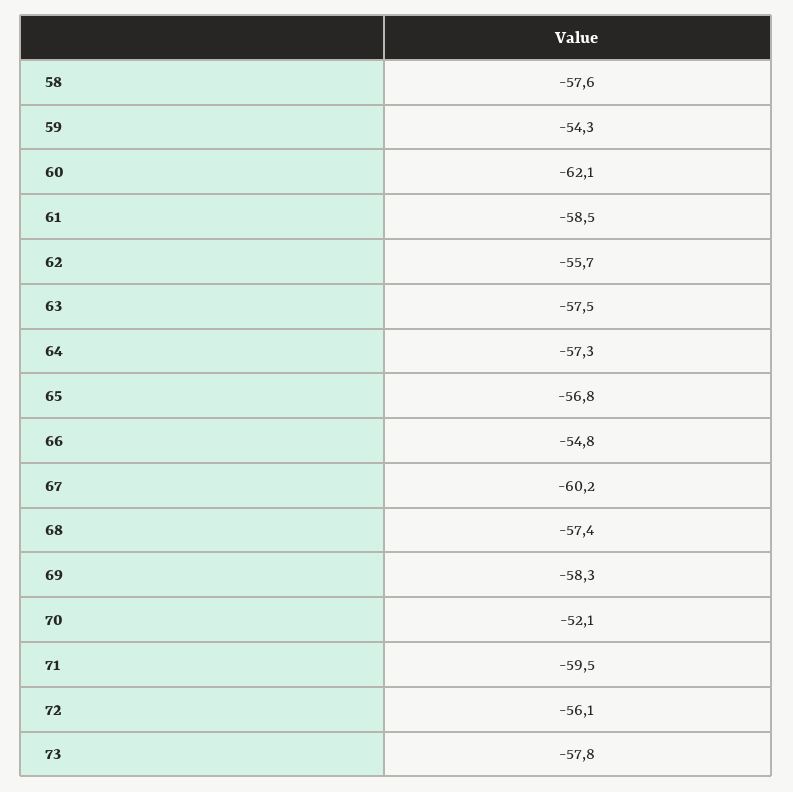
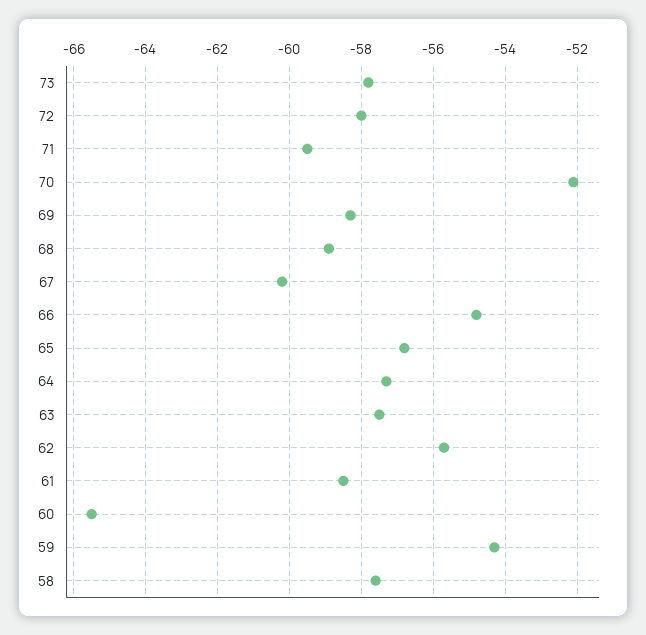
  {
    "58": -57.6,
    "59": -54.3,
-   "60": -62.1,
+   "60": -65.5,
    "61": -58.5,
    "62": -55.7,
    "63": -57.5,
    "64": -57.3,
    "65": -56.8,
    "66": -54.8,
    "67": -60.2,
-   "68": -57.4,
+   "68": -59,
    "69": -58.3,
    "70": -52.1,
    "71": -59.5,
-   "72": -56.1,
+   "72": -58,
    "73": -57.8
  }

